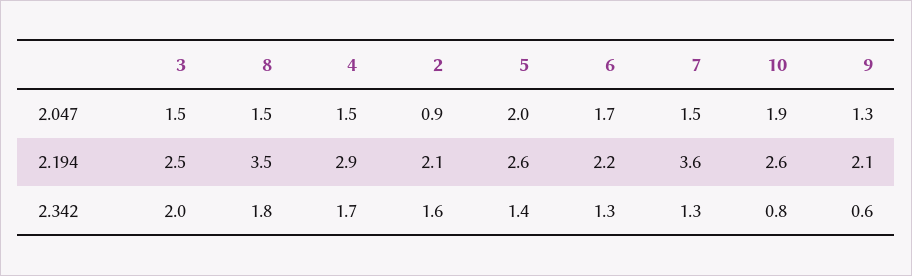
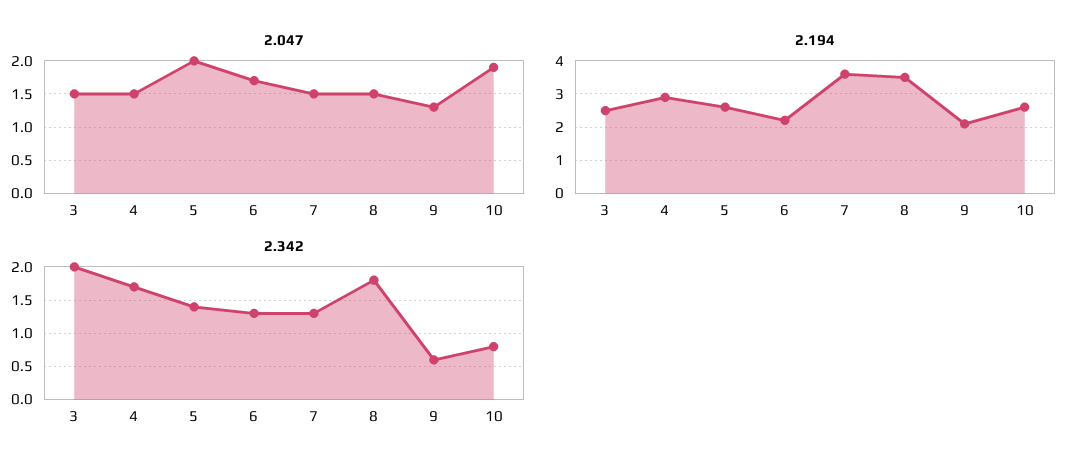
  {
    "2.047": {
      "3": 1.5,
      "8": 1.5,
      "4": 1.5,
-     "2": 0.9,
      "5": 2,
      "6": 1.7,
      "7": 1.5,
      "10": 1.9,
      "9": 1.3
    },
    "2.194": {
      "3": 2.5,
      "8": 3.5,
      "4": 2.9,
-     "2": 2.1,
      "5": 2.6,
      "6": 2.2,
      "7": 3.6,
      "10": 2.6,
      "9": 2.1
    },
    "2.342": {
      "3": 2,
      "8": 1.8,
      "4": 1.7,
-     "2": 1.6,
      "5": 1.4,
      "6": 1.3,
      "7": 1.3,
      "10": 0.8,
      "9": 0.6
    }
  }

